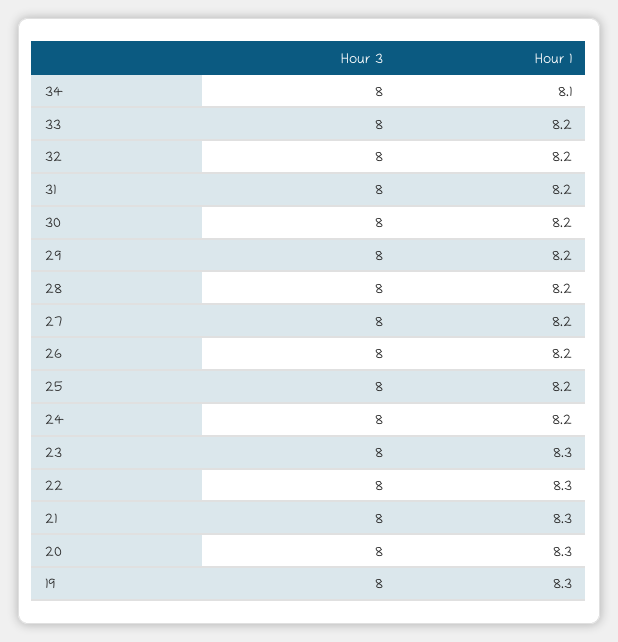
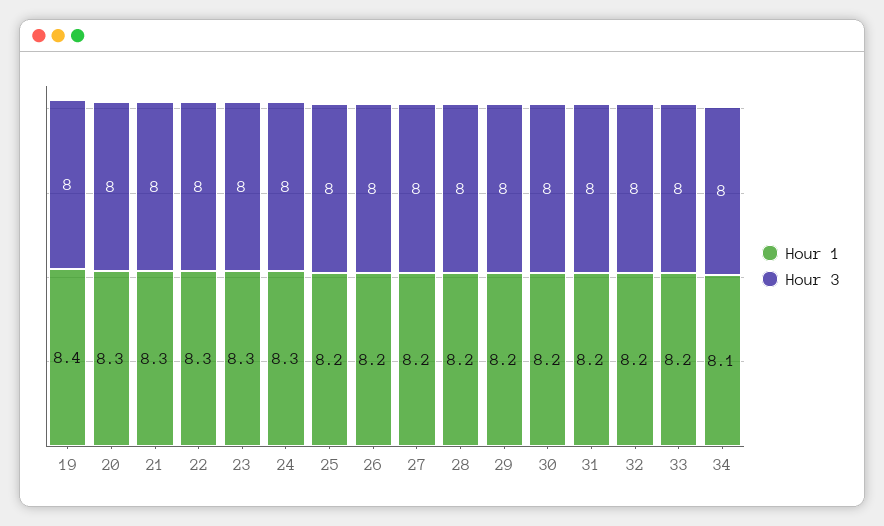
  {
    "Hour 3": {
      "34": 8,
      "33": 8,
      "32": 8,
      "31": 8,
      "30": 8,
      "29": 8,
      "28": 8,
      "27": 8,
      "26": 8,
      "25": 8,
      "24": 8,
      "23": 8,
      "22": 8,
      "21": 8,
      "20": 8,
      "19": 8
    },
    "Hour 1": {
      "34": 8.1,
      "33": 8.2,
      "32": 8.2,
      "31": 8.2,
      "30": 8.2,
      "29": 8.2,
      "28": 8.2,
      "27": 8.2,
      "26": 8.2,
      "25": 8.2,
-     "24": 8.2,
+     "24": 8.3,
      "23": 8.3,
      "22": 8.3,
      "21": 8.3,
      "20": 8.3,
-     "19": 8.3
+     "19": 8.4
    }
  }

